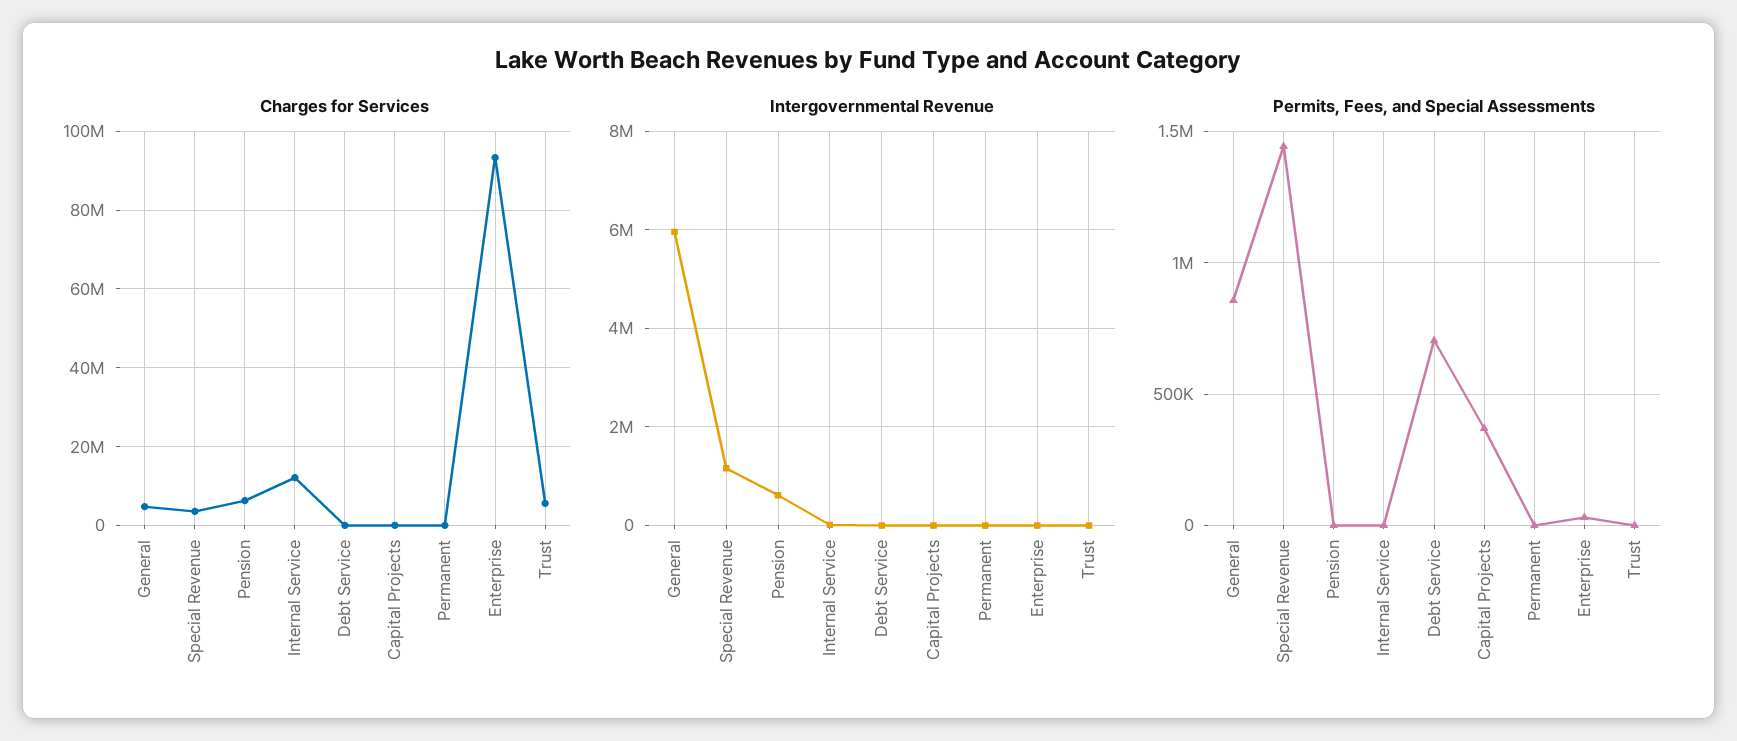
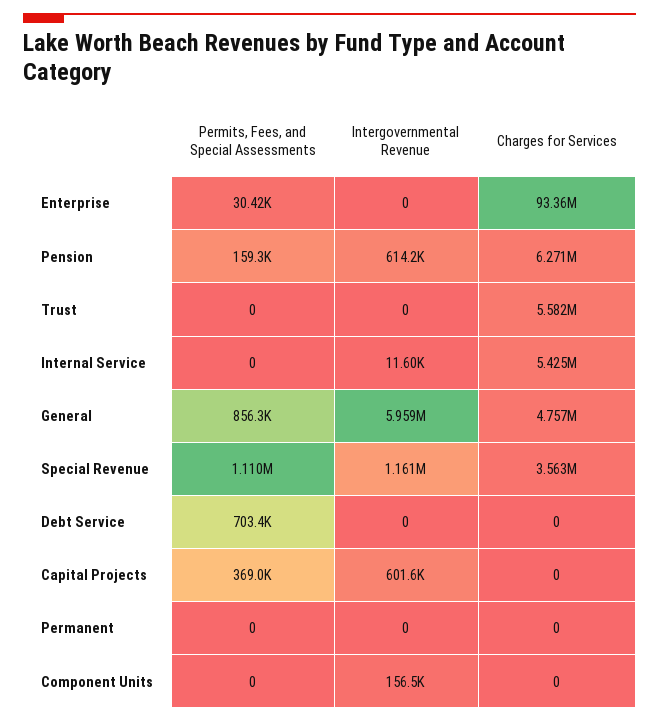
  {
    "Charges for Services": {
      "General": 4757000,
      "Special Revenue": 3563000,
      "Pension": 6271000,
-     "Internal Service": 12000000,
+     "Internal Service": 5425000,
      "Debt Service": 0,
      "Capital Projects": 0,
      "Permanent": 0,
      "Enterprise": 93360000,
-     "Trust": 5582000
+     "Trust": 5582000,
+     "Component Units": 0
    },
    "Intergovernmental Revenue": {
      "General": 5959000,
      "Special Revenue": 1161000,
      "Pension": 614200,
      "Internal Service": 11600,
      "Debt Service": 0,
-     "Capital Projects": 0,
+     "Capital Projects": 601600,
      "Permanent": 0,
      "Enterprise": 0,
-     "Trust": 0
+     "Trust": 0,
+     "Component Units": 156500
    },
    "Permits, Fees, and Special Assessments": {
      "General": 856300,
-     "Special Revenue": 1450000,
+     "Special Revenue": 1110000,
-     "Pension": 0,
+     "Pension": 159300,
      "Internal Service": 0,
      "Debt Service": 703400,
      "Capital Projects": 369000,
      "Permanent": 0,
      "Enterprise": 30420,
-     "Trust": 0
+     "Trust": 0,
+     "Component Units": 0
    }
  }

